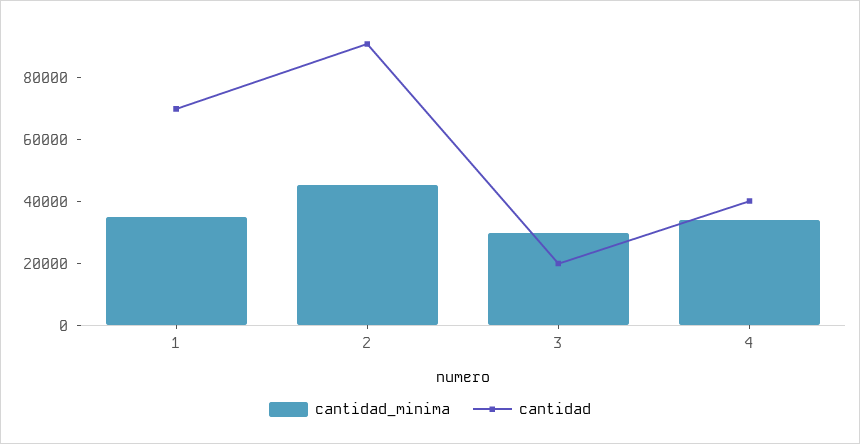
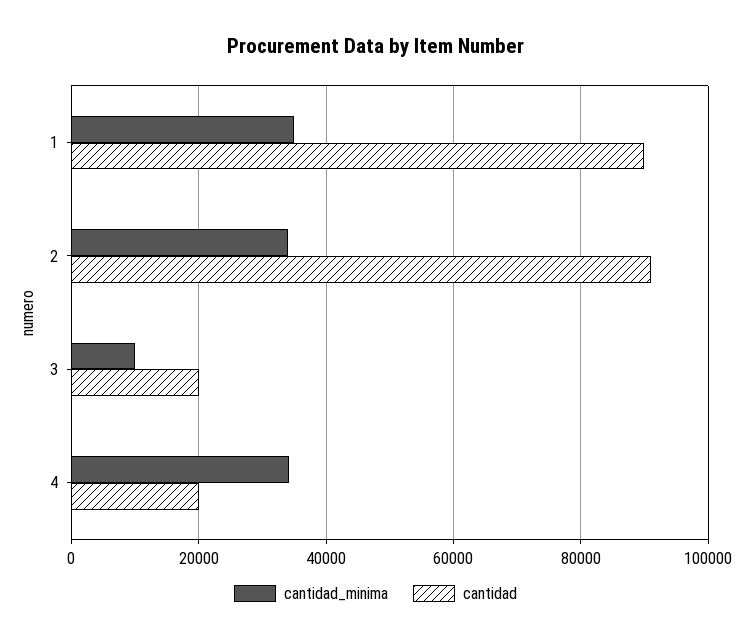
  {
    "cantidad_minima": {
      "1": 36000,
-     "2": 45000,
+     "2": 34000,
-     "3": 30000,
+     "3": 10000,
      "4": 34000
    },
    "cantidad": {
-     "1": 70000,
+     "1": 90000,
      "2": 92000,
      "3": 20000,
-     "4": 40000
+     "4": 20000
    }
  }

